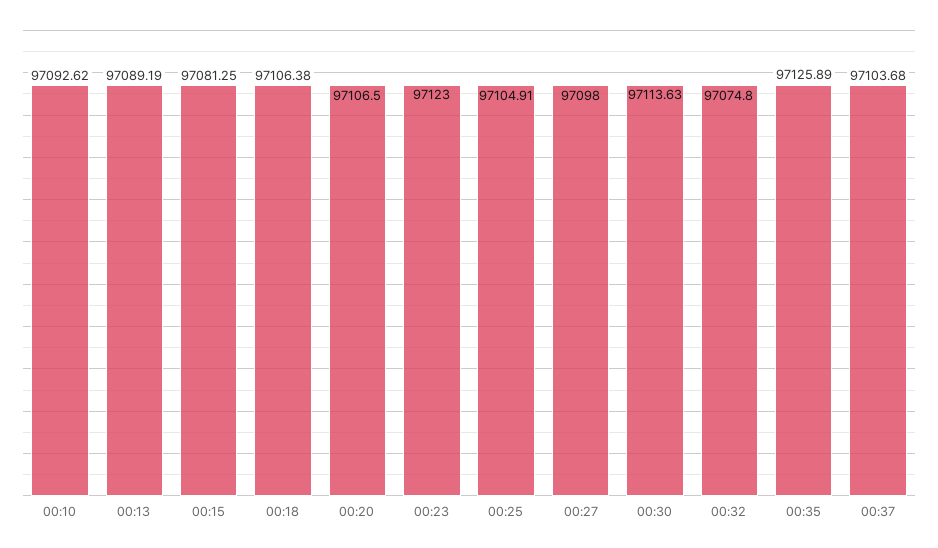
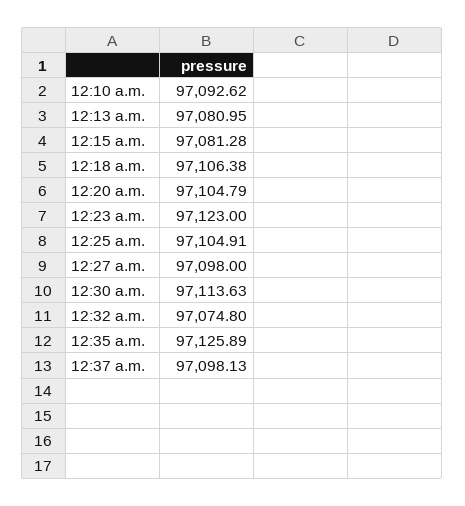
  {
    "00:10": 97092.62,
-   "00:13": 97089.19,
+   "00:13": 97080.95,
-   "00:15": 97081.25,
+   "00:15": 97081.28,
    "00:18": 97106.38,
-   "00:20": 97106.5,
+   "00:20": 97104.79,
    "00:23": 97123,
    "00:25": 97104.91,
    "00:27": 97098,
    "00:30": 97113.63,
    "00:32": 97074.8,
    "00:35": 97125.89,
-   "00:37": 97103.68
+   "00:37": 97098.13
  }

